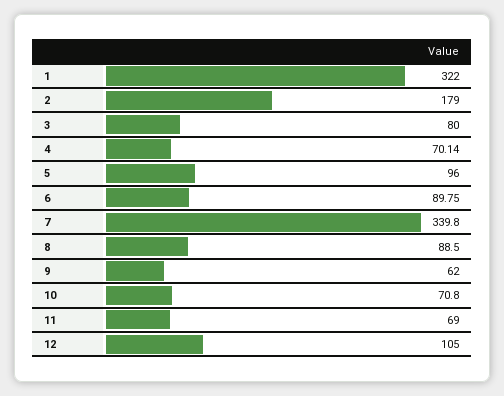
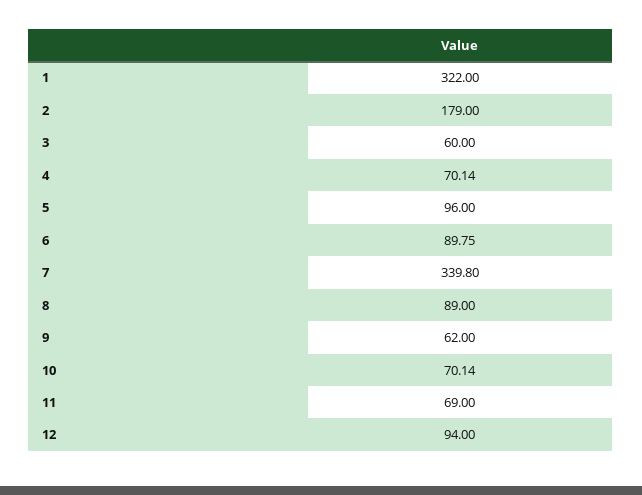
  {
    "1": 322,
    "2": 179,
-   "3": 80,
+   "3": 60,
    "4": 70.14,
    "5": 96,
    "6": 89.75,
    "7": 339.8,
-   "8": 88.5,
+   "8": 89,
    "9": 62,
-   "10": 70.8,
+   "10": 70.14,
    "11": 69,
-   "12": 105
+   "12": 94
  }

